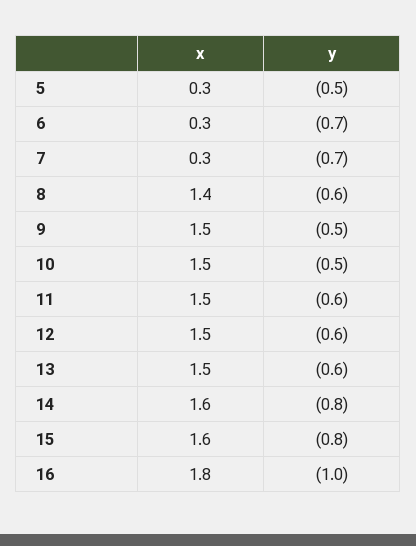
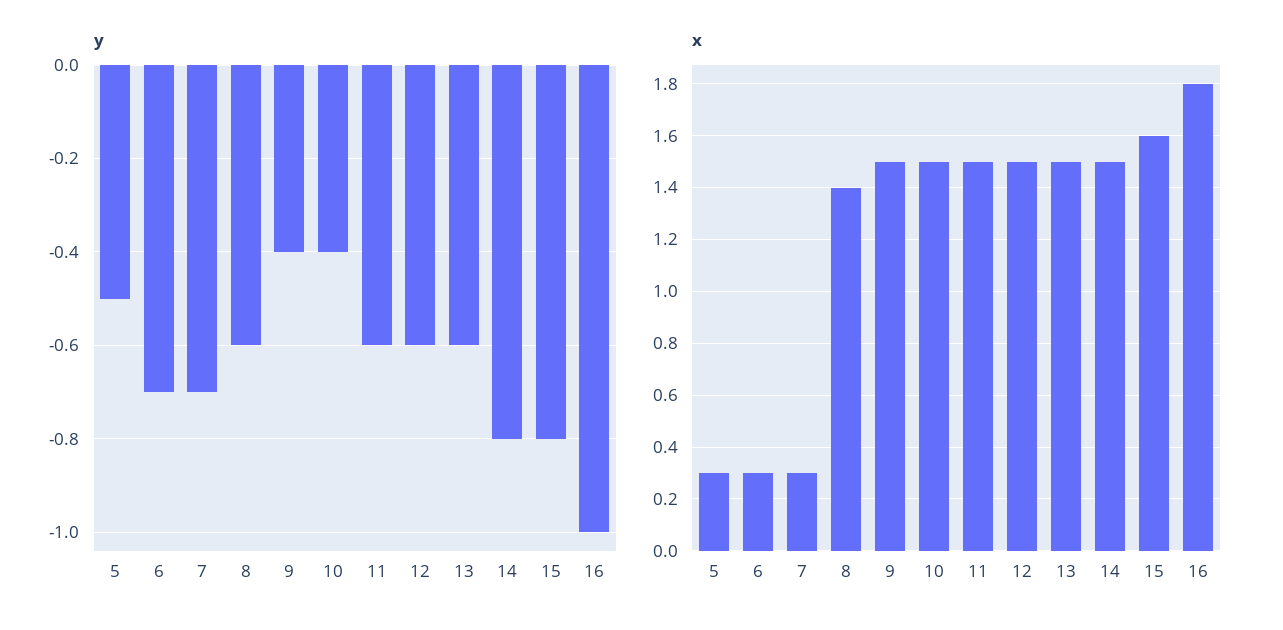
  {
    "x": {
      "5": 0.3,
      "6": 0.3,
      "7": 0.3,
      "8": 1.4,
      "9": 1.5,
      "10": 1.5,
      "11": 1.5,
      "12": 1.5,
      "13": 1.5,
-     "14": 1.6,
+     "14": 1.5,
      "15": 1.6,
      "16": 1.8
    },
    "y": {
      "5": -0.5,
      "6": -0.7,
      "7": -0.7,
      "8": -0.6,
-     "9": -0.5,
+     "9": -0.4,
-     "10": -0.5,
+     "10": -0.4,
      "11": -0.6,
      "12": -0.6,
      "13": -0.6,
      "14": -0.8,
      "15": -0.8,
      "16": -1
    }
  }

